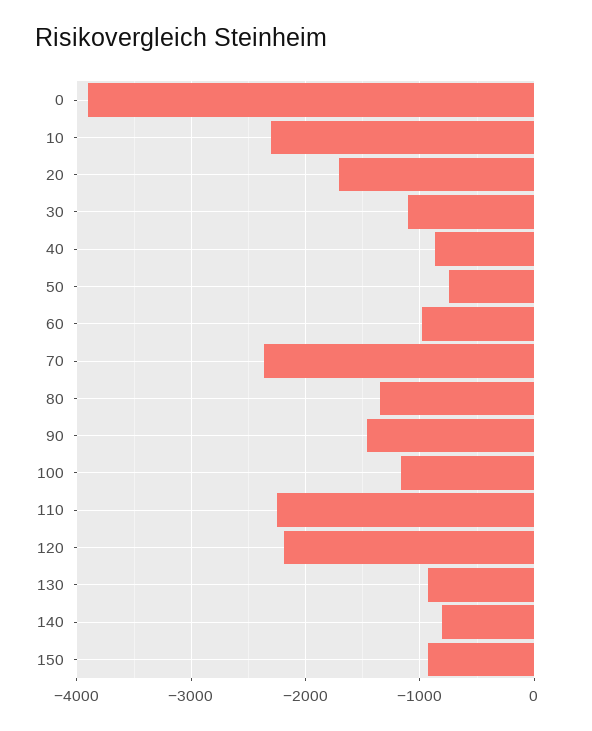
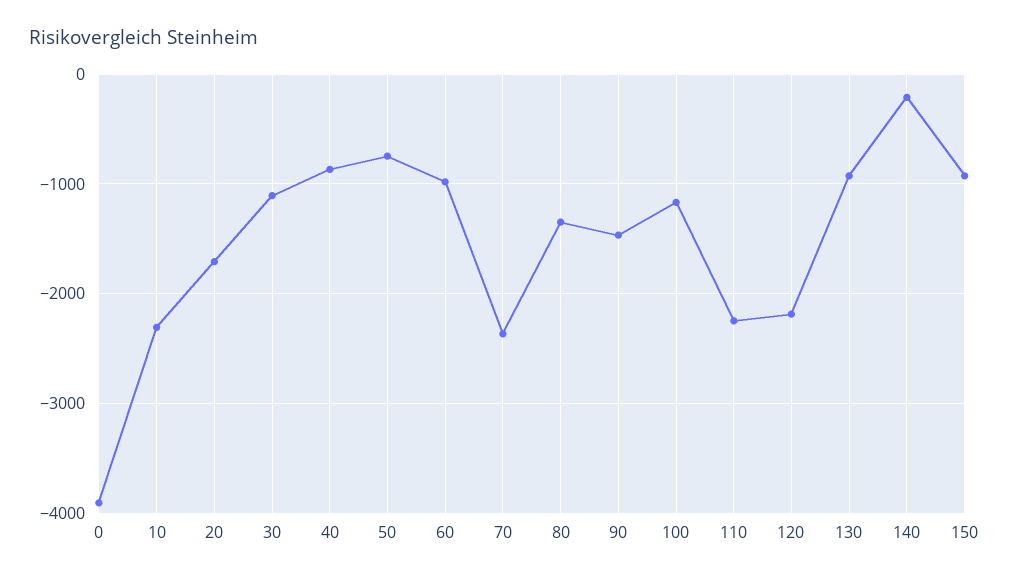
  {
    "0": -3900,
    "10": -2300,
    "20": -1700,
    "30": -1100,
    "40": -900,
    "50": -700,
    "60": -1000,
    "70": -2400,
    "80": -1300,
    "90": -1500,
    "100": -1200,
    "110": -2200,
    "120": -2200,
    "130": -900,
-   "140": -800,
+   "140": -200,
    "150": -900
  }

